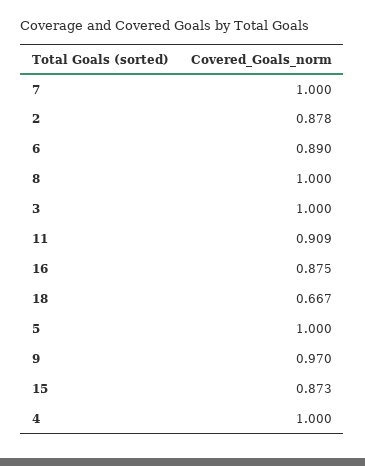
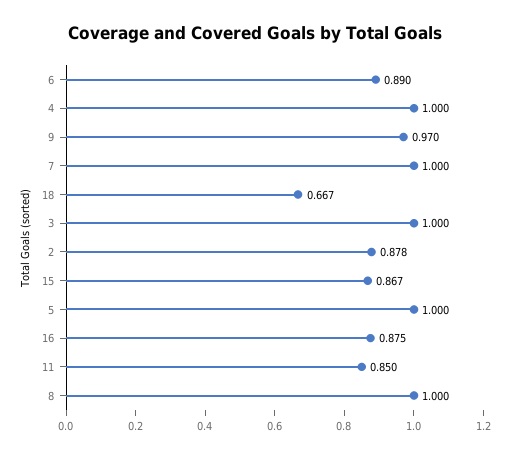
  {
    "7": 1,
    "2": 0.878,
    "6": 0.89,
    "8": 1,
    "3": 1,
-   "11": 0.909,
+   "11": 0.85,
    "16": 0.875,
    "18": 0.667,
    "5": 1,
    "9": 0.97,
-   "15": 0.873,
+   "15": 0.867,
    "4": 1
  }

